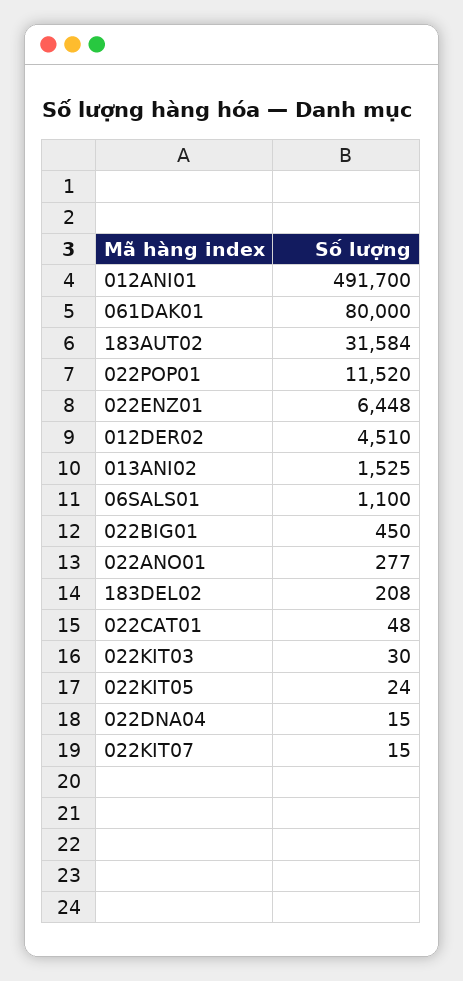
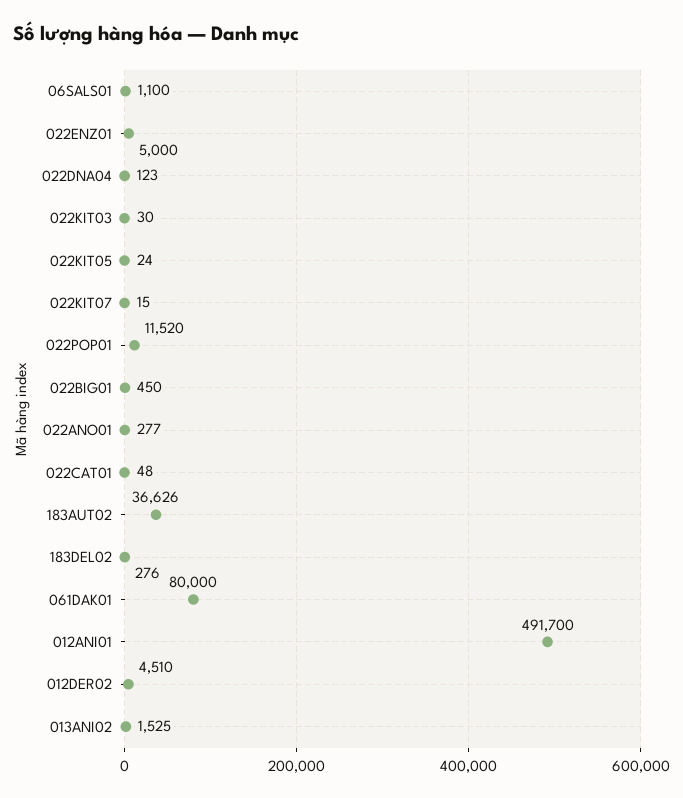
  {
    "012ANI01": 491700,
    "061DAK01": 80000,
-   "183AUT02": 31584,
+   "183AUT02": 36626,
    "022POP01": 11520,
-   "022ENZ01": 6448,
+   "022ENZ01": 5000,
    "012DER02": 4510,
    "013ANI02": 1525,
    "06SALS01": 1100,
    "022BIG01": 450,
    "022ANO01": 277,
-   "183DEL02": 208,
+   "183DEL02": 276,
    "022CAT01": 48,
    "022KIT03": 30,
    "022KIT05": 24,
-   "022DNA04": 15,
+   "022DNA04": 123,
    "022KIT07": 15
  }

